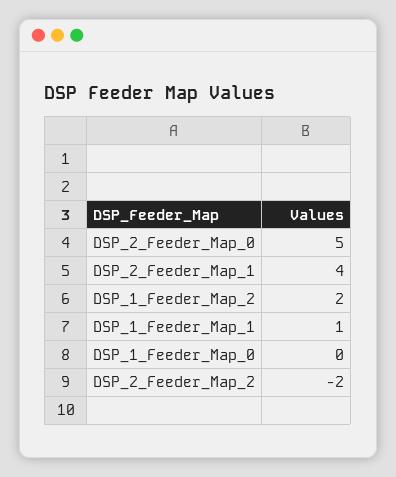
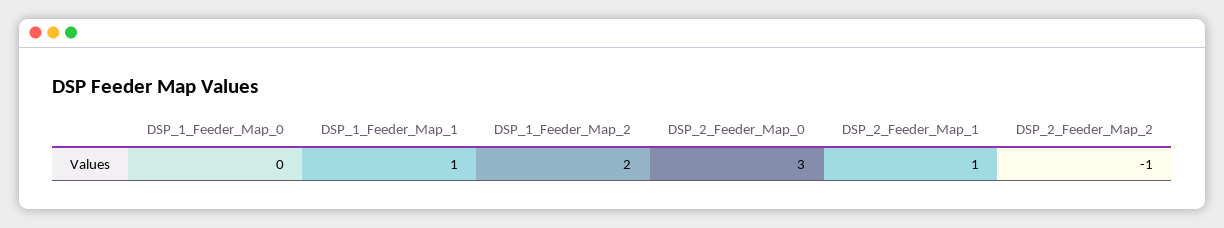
  {
-   "DSP_2_Feeder_Map_0": 5,
+   "DSP_2_Feeder_Map_0": 3,
-   "DSP_2_Feeder_Map_1": 4,
+   "DSP_2_Feeder_Map_1": 1,
    "DSP_1_Feeder_Map_2": 2,
    "DSP_1_Feeder_Map_1": 1,
    "DSP_1_Feeder_Map_0": 0,
-   "DSP_2_Feeder_Map_2": -2
+   "DSP_2_Feeder_Map_2": -1
  }

